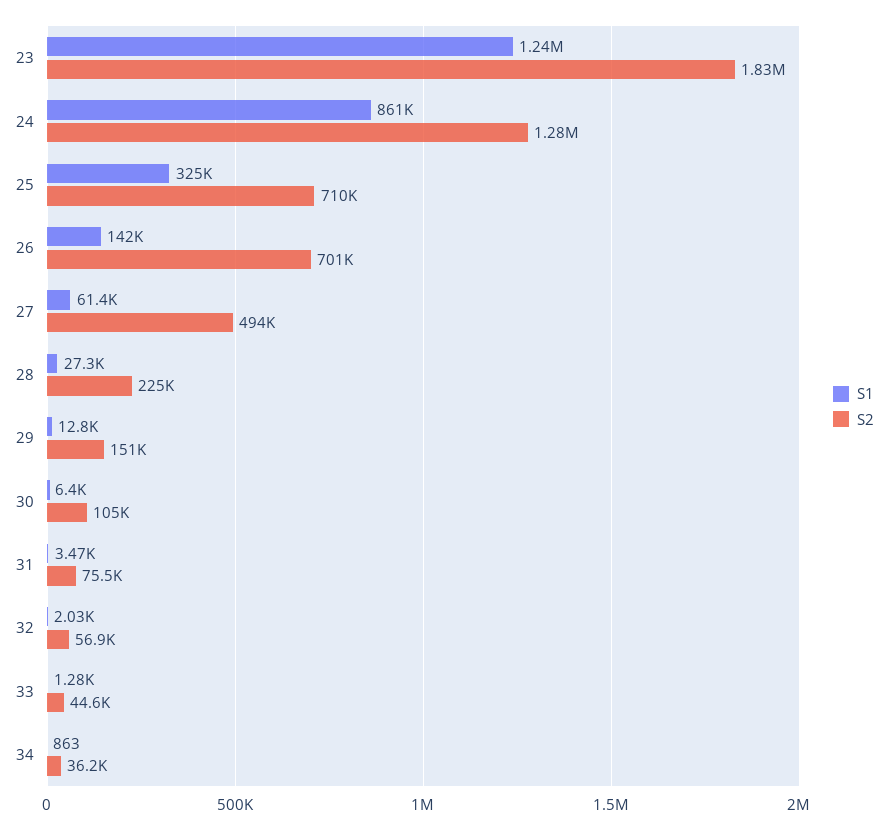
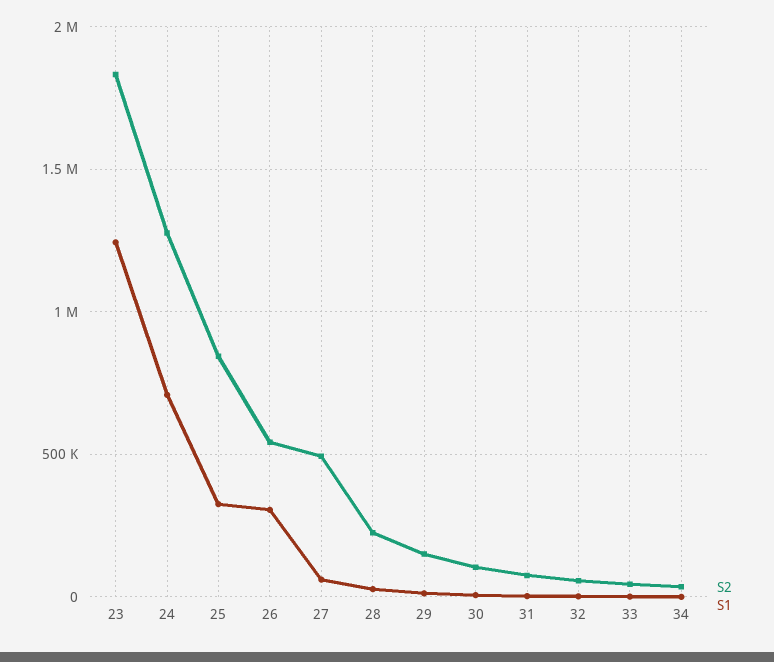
  {
    "S1": {
      "23": 1240000,
-     "24": 861000,
+     "24": 700000,
      "25": 325000,
-     "26": 142000,
+     "26": 300000,
      "27": 61400,
      "28": 27300,
      "29": 12800,
      "30": 6400,
      "31": 3470,
      "32": 2030,
      "33": 1280,
      "34": 863
    },
    "S2": {
      "23": 1830000,
      "24": 1280000,
-     "25": 710000,
+     "25": 850000,
-     "26": 701000,
+     "26": 550000,
      "27": 494000,
      "28": 225000,
      "29": 151000,
      "30": 105000,
      "31": 75500,
      "32": 56900,
      "33": 44600,
      "34": 36200
    }
  }

